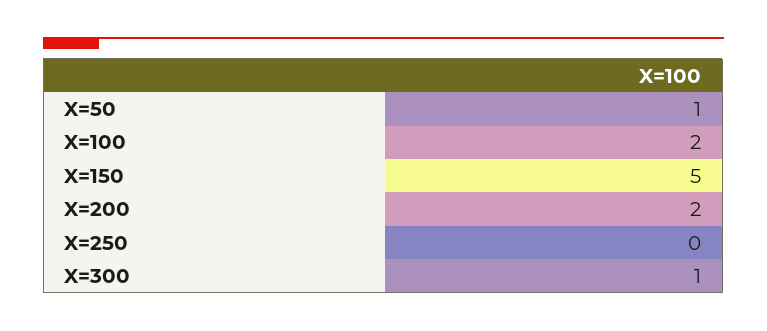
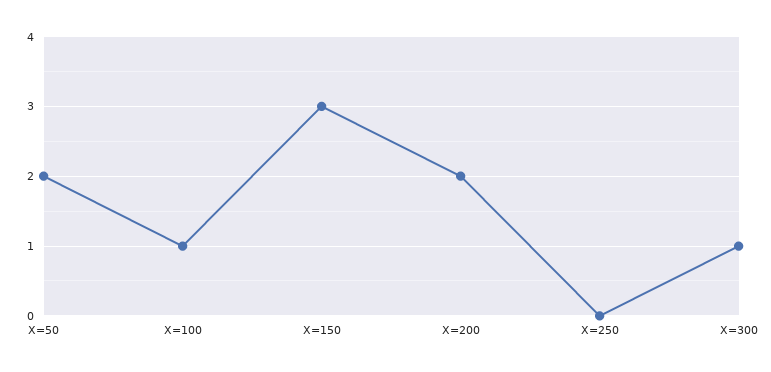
  {
-   "X=50": 1,
+   "X=50": 2,
-   "X=100": 2,
+   "X=100": 1,
-   "X=150": 5,
+   "X=150": 3,
    "X=200": 2,
    "X=250": 0,
    "X=300": 1
  }

